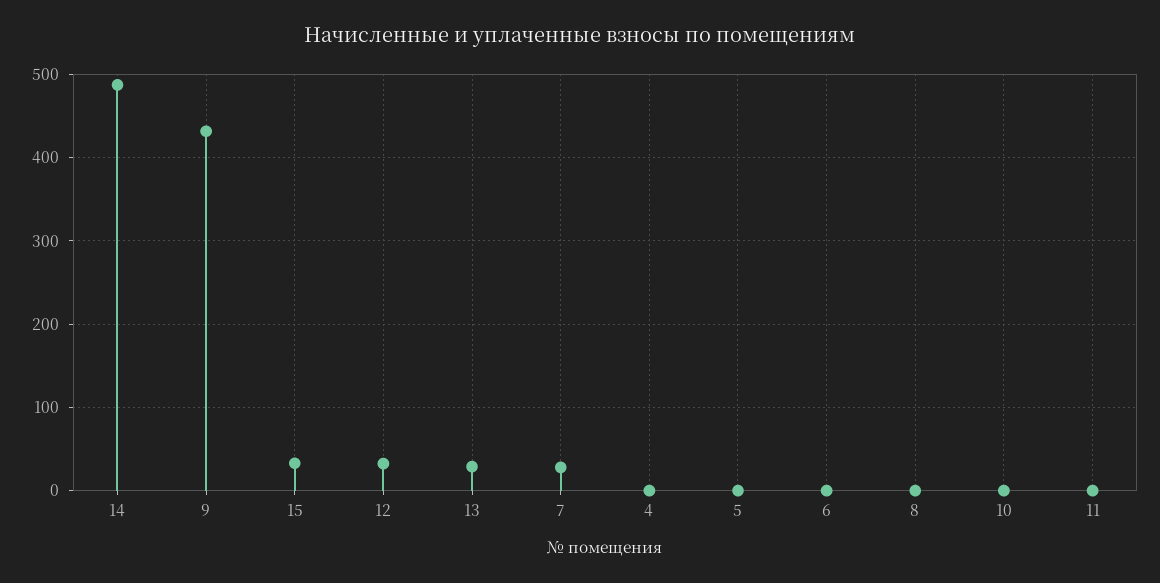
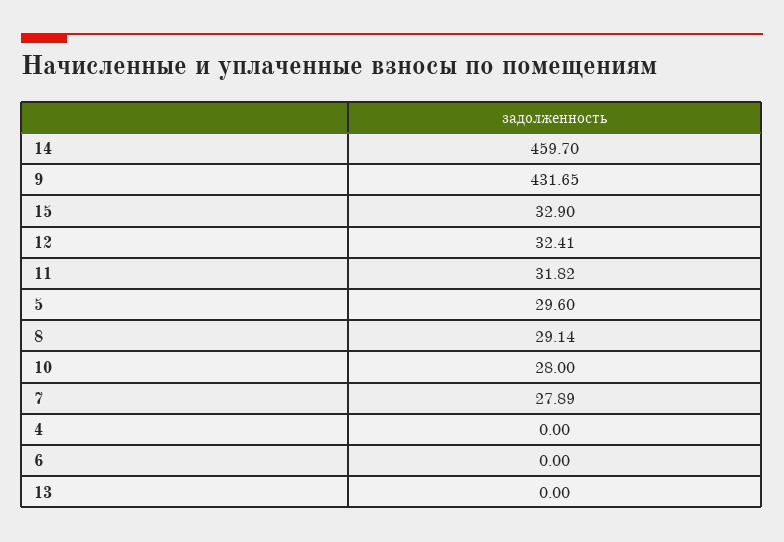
  {
-   "14": 490,
+   "14": 459.7,
    "9": 431.65,
    "15": 32.9,
    "12": 32.41,
-   "13": 30,
+   "13": 0,
    "7": 27.89,
    "4": 0,
-   "5": 0,
+   "5": 29.6,
    "6": 0,
-   "8": 0,
+   "8": 29.14,
-   "10": 0,
+   "10": 28,
-   "11": 0
+   "11": 31.82
  }

